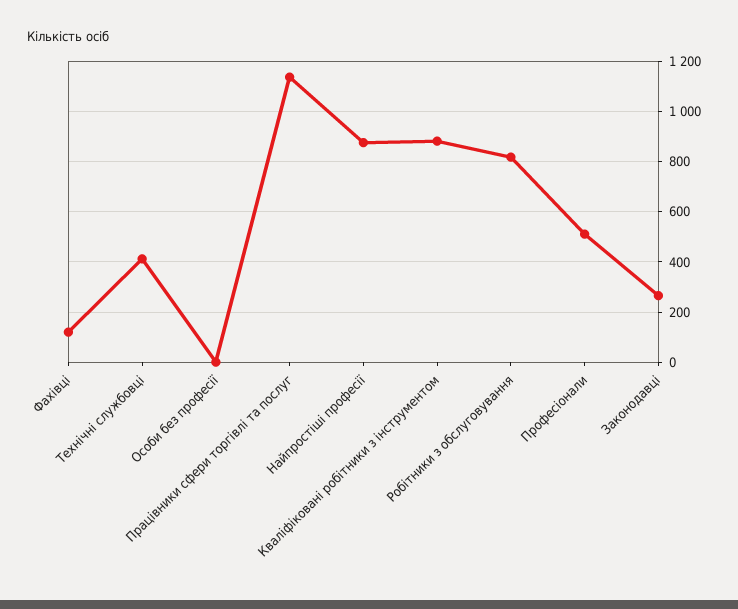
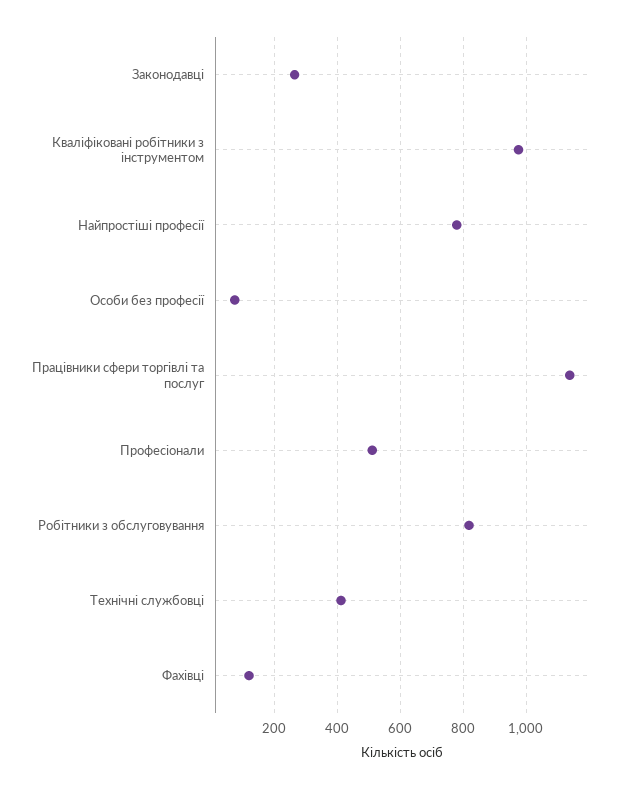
  {
    "Фахівці": 120,
    "Технічні службовці": 420,
-   "Особи без професії": 0,
+   "Особи без професії": 80,
    "Працівники сфери торгівлі та послуг": 1140,
-   "Найпростіші професії": 875,
+   "Найпростіші професії": 780,
-   "Кваліфіковані робітники з інструментом": 875,
+   "Кваліфіковані робітники з інструментом": 980,
    "Робітники з обслуговування": 820,
    "Професіонали": 520,
    "Законодавці": 260
  }

